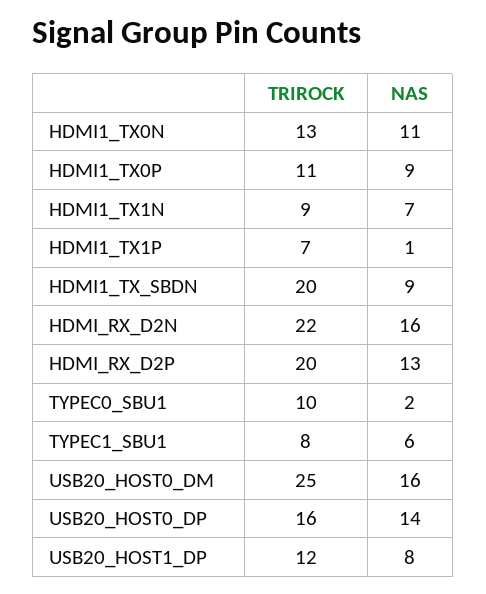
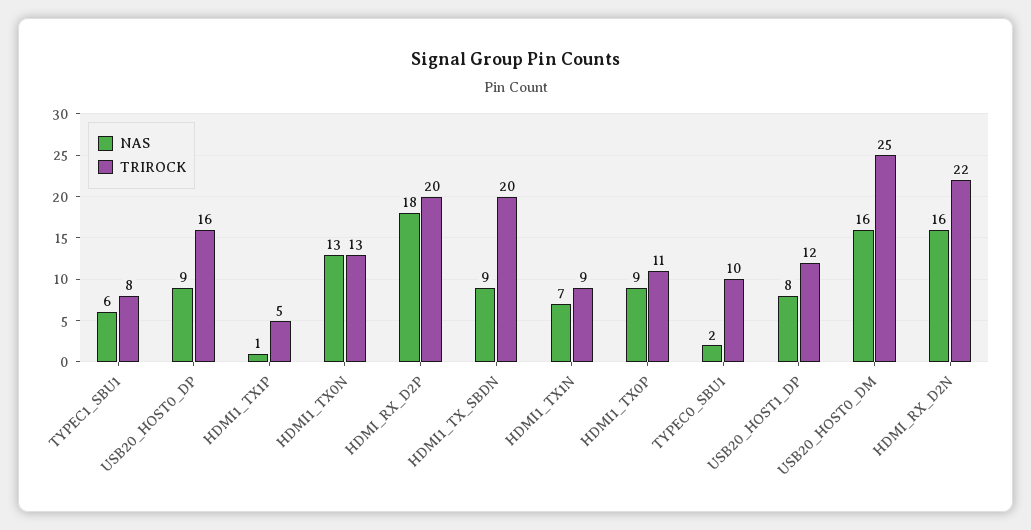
  {
    "TRIROCK": {
      "HDMI1_TX0N": 13,
      "HDMI1_TX0P": 11,
      "HDMI1_TX1N": 9,
-     "HDMI1_TX1P": 7,
+     "HDMI1_TX1P": 5,
      "HDMI1_TX_SBDN": 20,
      "HDMI_RX_D2N": 22,
      "HDMI_RX_D2P": 20,
      "TYPEC0_SBU1": 10,
      "TYPEC1_SBU1": 8,
      "USB20_HOST0_DM": 25,
      "USB20_HOST0_DP": 16,
      "USB20_HOST1_DP": 12
    },
    "NAS": {
-     "HDMI1_TX0N": 11,
+     "HDMI1_TX0N": 13,
      "HDMI1_TX0P": 9,
      "HDMI1_TX1N": 7,
      "HDMI1_TX1P": 1,
      "HDMI1_TX_SBDN": 9,
      "HDMI_RX_D2N": 16,
-     "HDMI_RX_D2P": 13,
+     "HDMI_RX_D2P": 18,
      "TYPEC0_SBU1": 2,
      "TYPEC1_SBU1": 6,
      "USB20_HOST0_DM": 16,
-     "USB20_HOST0_DP": 14,
+     "USB20_HOST0_DP": 9,
      "USB20_HOST1_DP": 8
    }
  }

